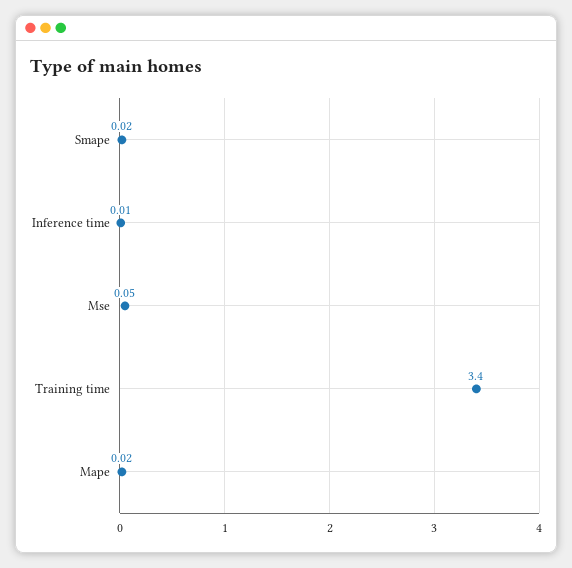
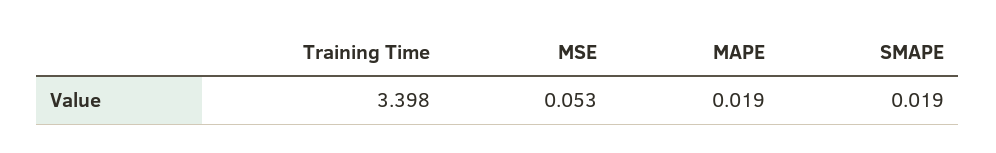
  {
    "Smape": 0.019,
-   "Inference time": 0.01,
    "Mse": 0.053,
    "Training time": 3.398,
    "Mape": 0.019
  }

